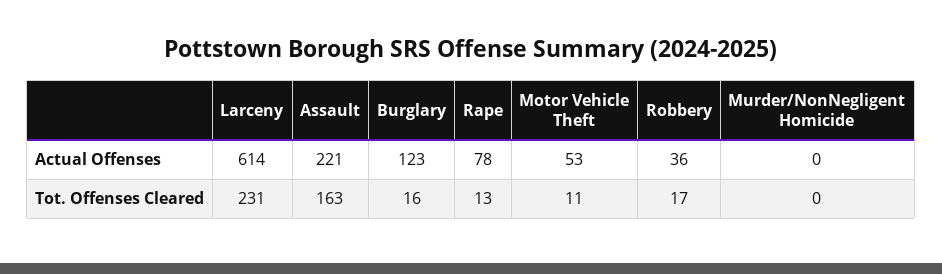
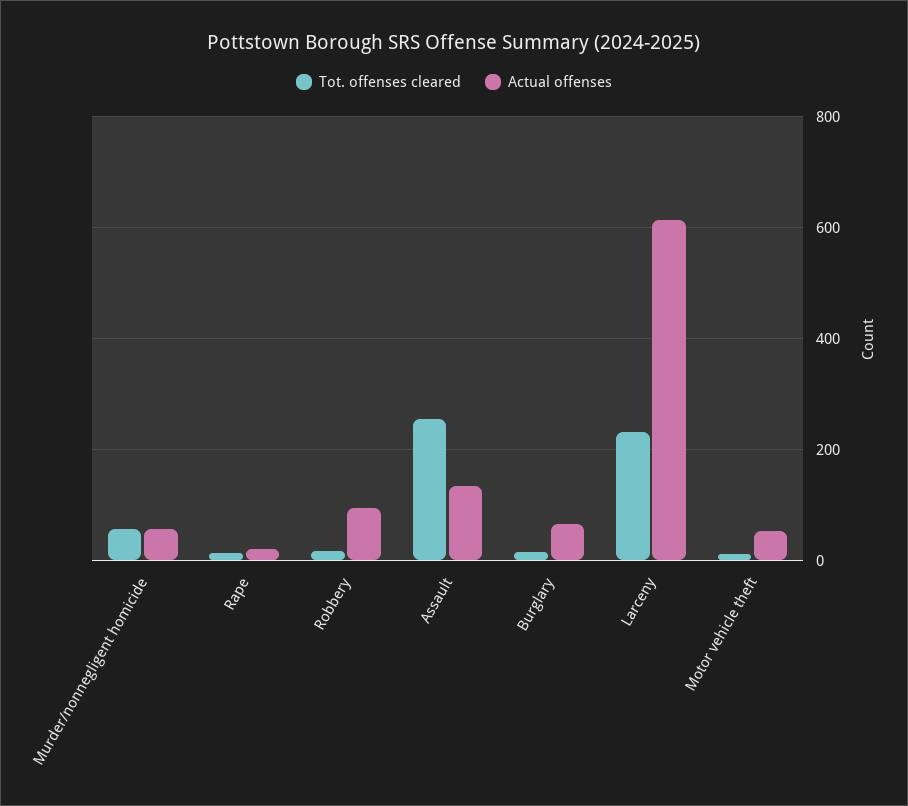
  {
    "Actual Offenses": {
      "Larceny": 614,
-     "Assault": 221,
+     "Assault": 140,
-     "Burglary": 123,
+     "Burglary": 60,
-     "Rape": 78,
+     "Rape": 20,
      "Motor Vehicle Theft": 53,
-     "Robbery": 36,
+     "Robbery": 100,
-     "Murder/NonNegligent Homicide": 0
+     "Murder/NonNegligent Homicide": 60
    },
    "Tot. Offenses Cleared": {
      "Larceny": 231,
-     "Assault": 163,
+     "Assault": 260,
      "Burglary": 16,
      "Rape": 13,
      "Motor Vehicle Theft": 11,
      "Robbery": 17,
-     "Murder/NonNegligent Homicide": 0
+     "Murder/NonNegligent Homicide": 60
    }
  }

